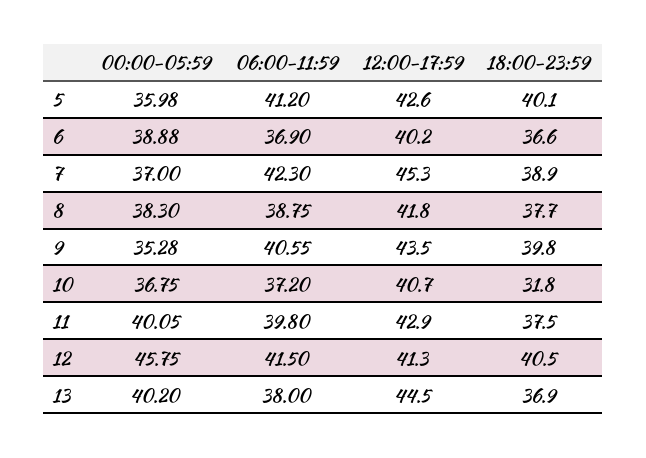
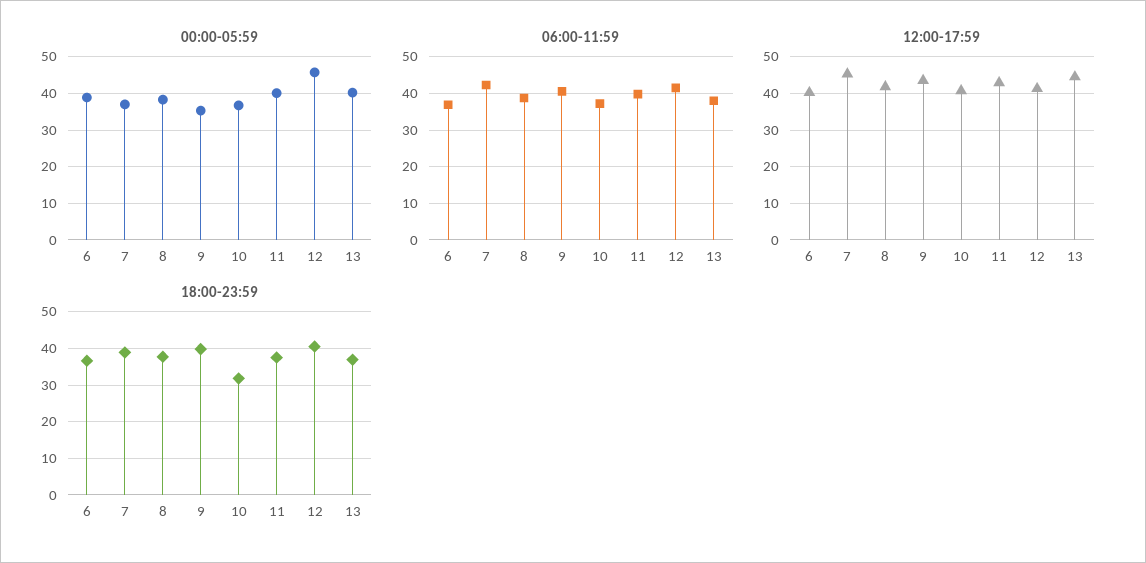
  {
    "00:00-05:59": {
-     "5": 35.98,
      "6": 38.88,
      "7": 37,
      "8": 38.3,
      "9": 35.28,
      "10": 36.75,
      "11": 40.05,
      "12": 45.75,
      "13": 40.2
    },
    "06:00-11:59": {
-     "5": 41.2,
      "6": 36.9,
      "7": 42.3,
      "8": 38.75,
      "9": 40.55,
      "10": 37.2,
      "11": 39.8,
      "12": 41.5,
      "13": 38
    },
    "12:00-17:59": {
-     "5": 42.6,
      "6": 40.2,
      "7": 45.3,
      "8": 41.8,
      "9": 43.5,
      "10": 40.7,
      "11": 42.9,
      "12": 41.3,
      "13": 44.5
    },
    "18:00-23:59": {
-     "5": 40.1,
      "6": 36.6,
      "7": 38.9,
      "8": 37.7,
      "9": 39.8,
      "10": 31.8,
      "11": 37.5,
      "12": 40.5,
      "13": 36.9
    }
  }

